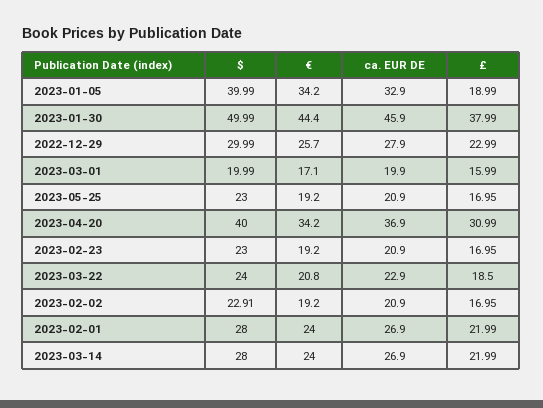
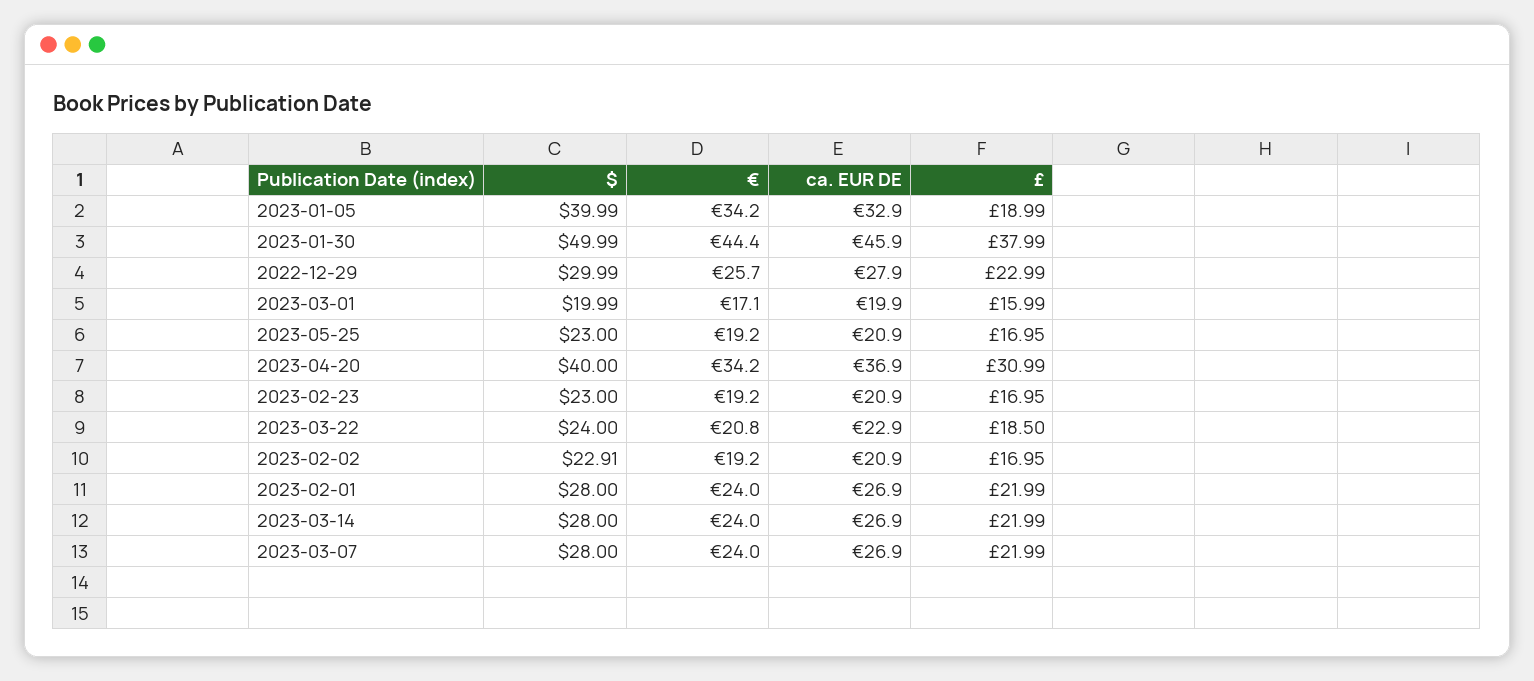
  {
    "$": {
      "2023-01-05": 39.99,
      "2023-01-30": 49.99,
      "2022-12-29": 29.99,
      "2023-03-01": 19.99,
      "2023-05-25": 23,
      "2023-04-20": 40,
      "2023-02-23": 23,
      "2023-03-22": 24,
      "2023-02-02": 22.91,
      "2023-02-01": 28,
-     "2023-03-14": 28
+     "2023-03-14": 28,
+     "2023-03-07": 28
    },
    "€": {
      "2023-01-05": 34.2,
      "2023-01-30": 44.4,
      "2022-12-29": 25.7,
      "2023-03-01": 17.1,
      "2023-05-25": 19.2,
      "2023-04-20": 34.2,
      "2023-02-23": 19.2,
      "2023-03-22": 20.8,
      "2023-02-02": 19.2,
      "2023-02-01": 24,
-     "2023-03-14": 24
+     "2023-03-14": 24,
+     "2023-03-07": 24
    },
    "ca. EUR DE": {
      "2023-01-05": 32.9,
      "2023-01-30": 45.9,
      "2022-12-29": 27.9,
      "2023-03-01": 19.9,
      "2023-05-25": 20.9,
      "2023-04-20": 36.9,
      "2023-02-23": 20.9,
      "2023-03-22": 22.9,
      "2023-02-02": 20.9,
      "2023-02-01": 26.9,
-     "2023-03-14": 26.9
+     "2023-03-14": 26.9,
+     "2023-03-07": 26.9
    },
    "£": {
      "2023-01-05": 18.99,
      "2023-01-30": 37.99,
      "2022-12-29": 22.99,
      "2023-03-01": 15.99,
      "2023-05-25": 16.95,
      "2023-04-20": 30.99,
      "2023-02-23": 16.95,
      "2023-03-22": 18.5,
      "2023-02-02": 16.95,
      "2023-02-01": 21.99,
-     "2023-03-14": 21.99
+     "2023-03-14": 21.99,
+     "2023-03-07": 21.99
    }
  }

